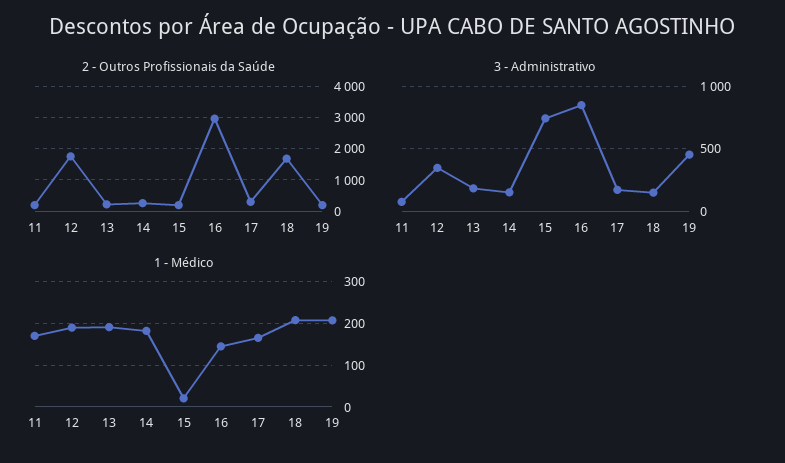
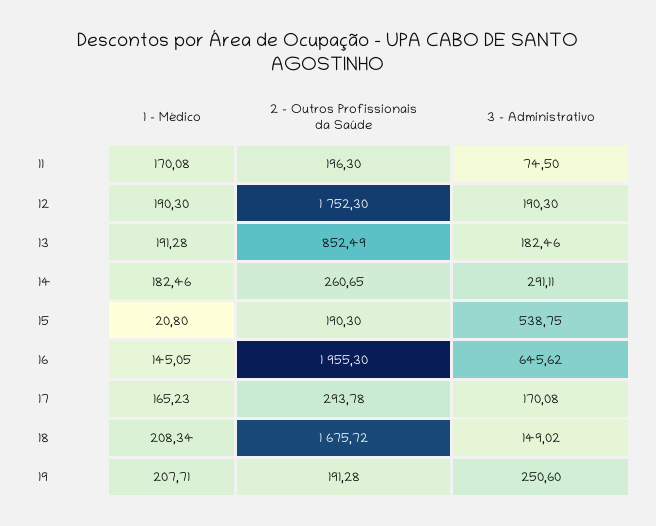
  {
    "2 - Outros Profissionais da Saúde": {
      "11": 196.3,
      "12": 1752.3,
-     "13": 200,
+     "13": 852.49,
      "14": 260.65,
      "15": 190.3,
-     "16": 3000,
+     "16": 1955.3,
      "17": 293.78,
      "18": 1675.72,
      "19": 191.28
    },
    "3 - Administrativo": {
      "11": 74.5,
-     "12": 350,
+     "12": 190.3,
      "13": 182.46,
-     "14": 150,
+     "14": 291.11,
-     "15": 750,
+     "15": 538.75,
-     "16": 850,
+     "16": 645.62,
      "17": 170.08,
      "18": 149.02,
-     "19": 450
+     "19": 250.6
    },
    "1 - Médico": {
      "11": 170.08,
      "12": 190.3,
      "13": 191.28,
      "14": 182.46,
      "15": 20.8,
      "16": 145.05,
      "17": 165.23,
      "18": 208.34,
      "19": 207.71
    }
  }

